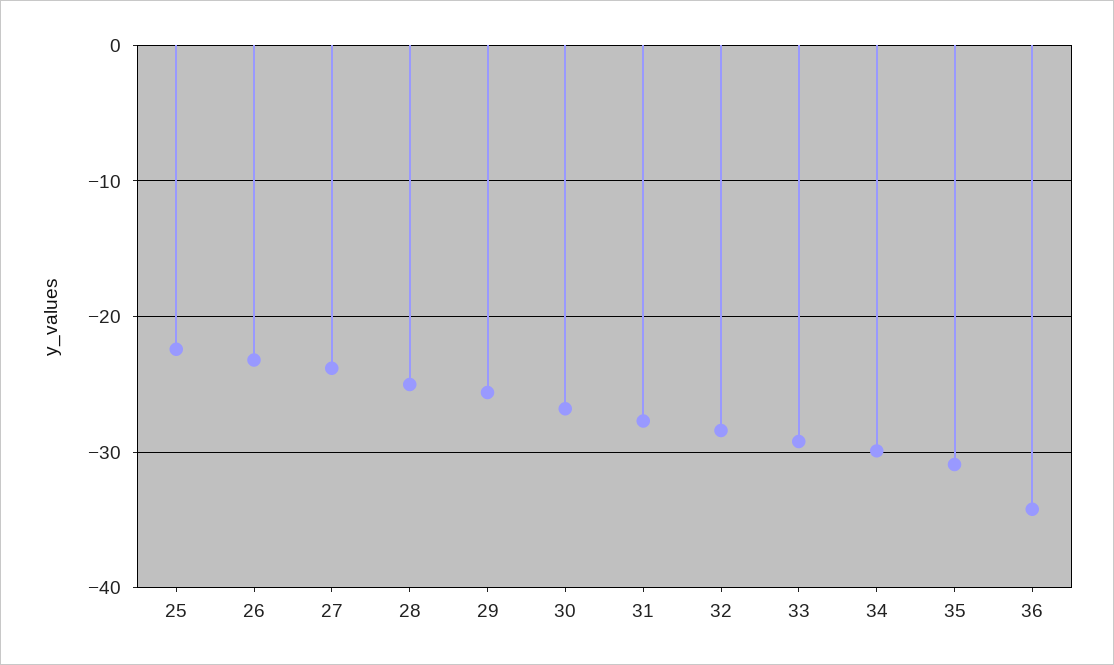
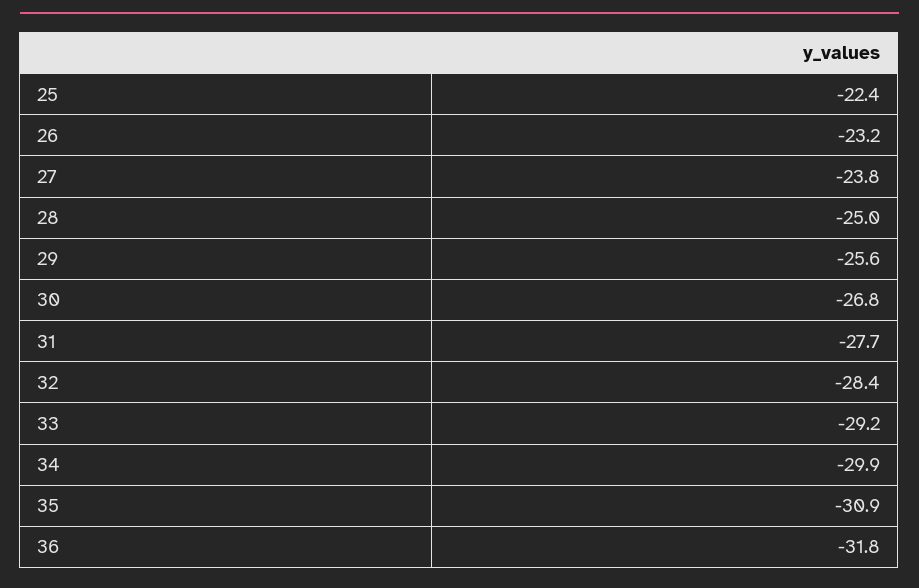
  {
    "25": -22.4,
    "26": -23.2,
    "27": -23.8,
    "28": -25,
    "29": -25.6,
    "30": -26.8,
    "31": -27.7,
    "32": -28.4,
    "33": -29.2,
    "34": -29.9,
    "35": -30.9,
-   "36": -34
+   "36": -31.8
  }

